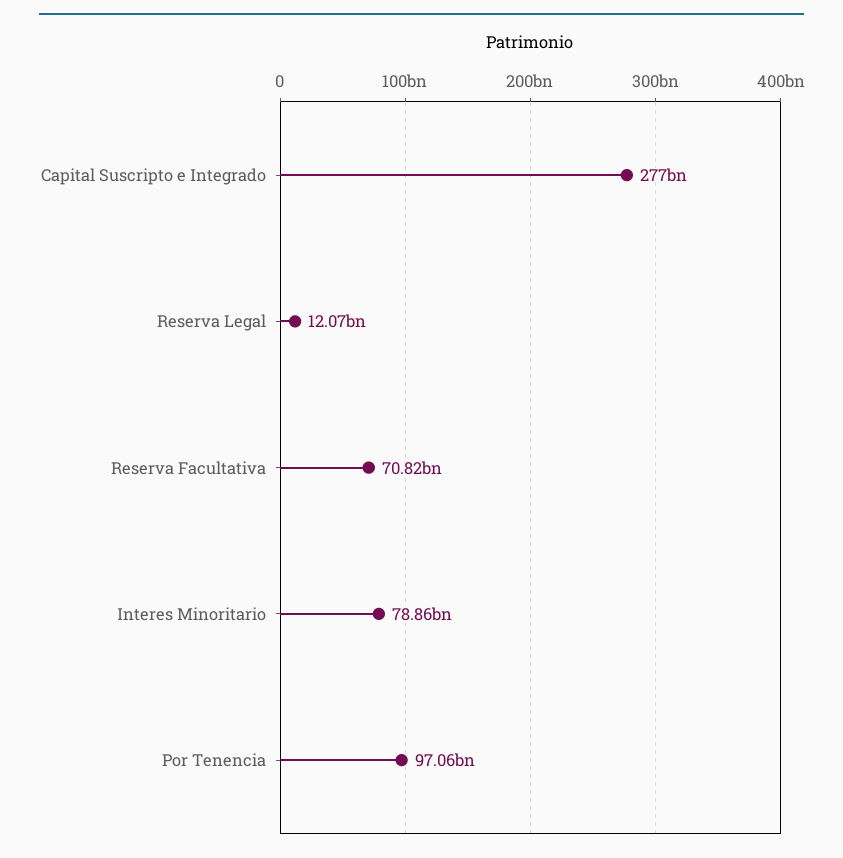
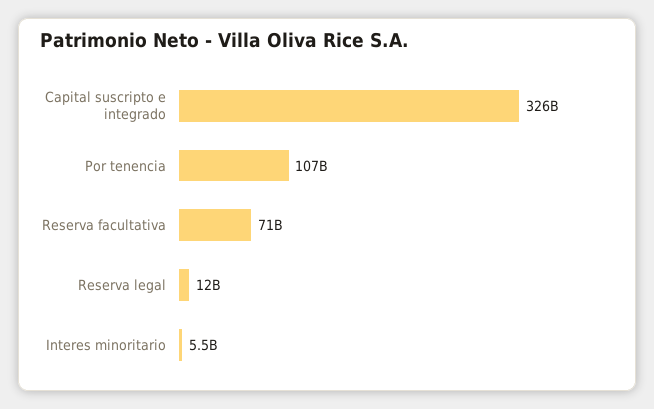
  {
-   "Capital Suscripto e Integrado": 277000000000,
+   "Capital Suscripto e Integrado": 326000000000,
    "Reserva Legal": 12070000000,
    "Reserva Facultativa": 70820000000,
-   "Interes Minoritario": 78860000000,
+   "Interes Minoritario": 5500000000,
-   "Por Tenencia": 97060000000
+   "Por Tenencia": 107000000000
  }

